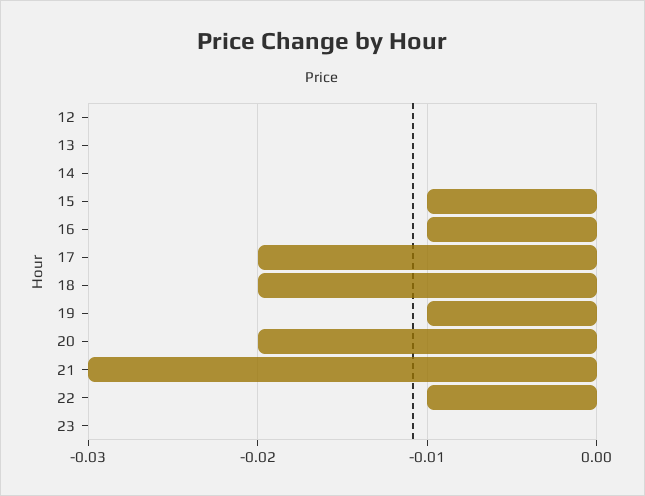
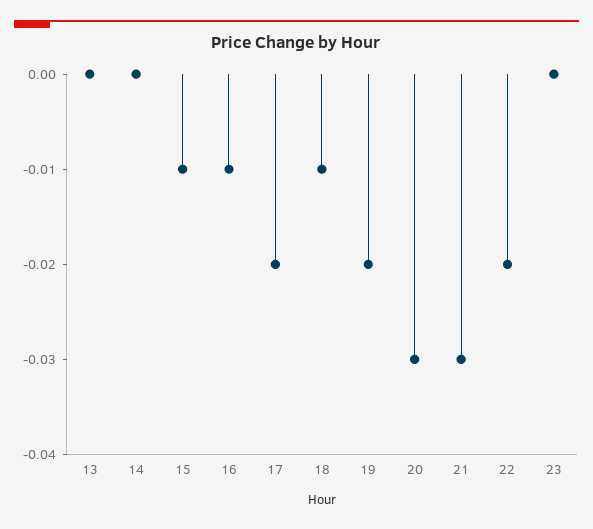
  {
-   "12": 0,
    "13": 0,
    "14": 0,
    "15": -0.01,
    "16": -0.01,
    "17": -0.02,
-   "18": -0.02,
+   "18": -0.01,
-   "19": -0.01,
+   "19": -0.02,
-   "20": -0.02,
+   "20": -0.03,
    "21": -0.03,
-   "22": -0.01,
+   "22": -0.02,
    "23": 0
  }

